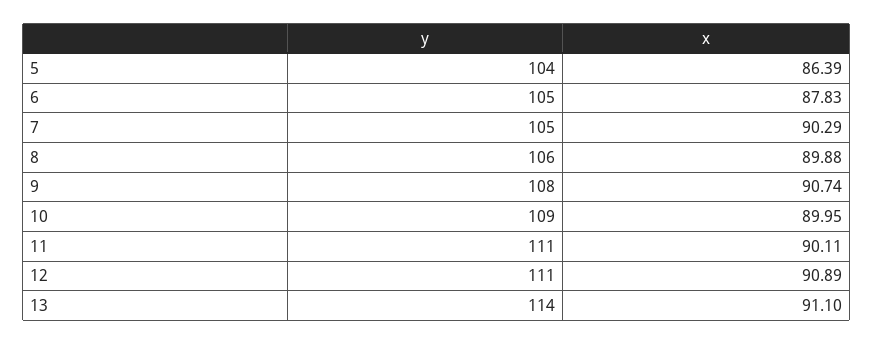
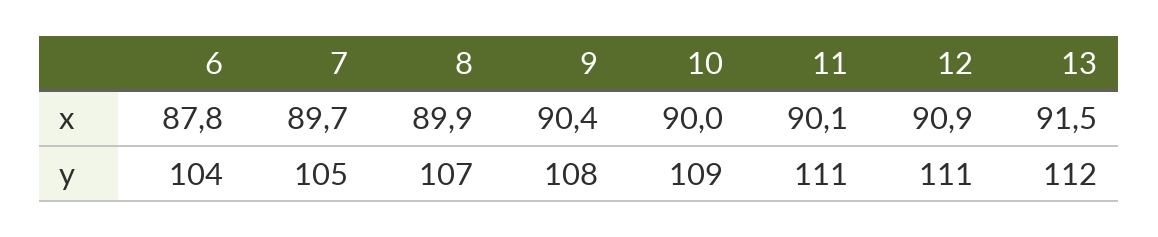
  {
    "y": {
-     "5": 104,
-     "6": 105,
+     "6": 104,
      "7": 105,
-     "8": 106,
+     "8": 107,
      "9": 108,
      "10": 109,
      "11": 111,
      "12": 111,
-     "13": 114
+     "13": 112
    },
    "x": {
-     "5": 86.39,
      "6": 87.83,
-     "7": 90.29,
+     "7": 89.7,
      "8": 89.88,
-     "9": 90.74,
+     "9": 90.4,
      "10": 89.95,
      "11": 90.11,
      "12": 90.89,
-     "13": 91.1
+     "13": 91.5
    }
  }

